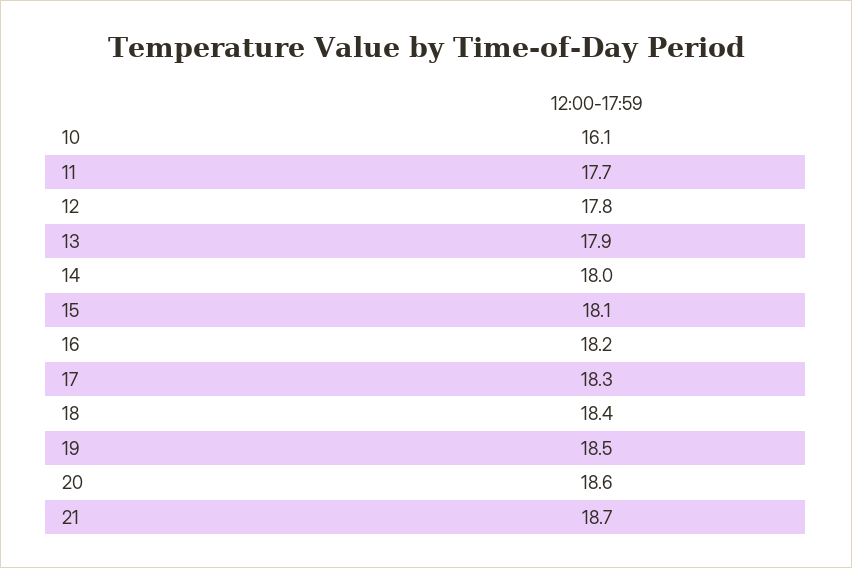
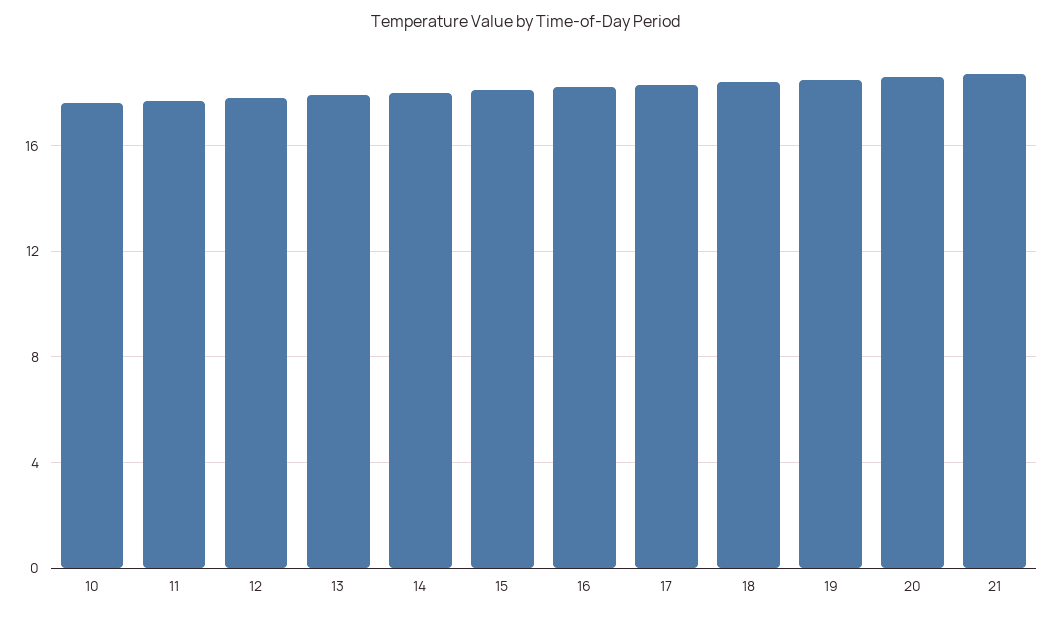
  {
-   "10": 16.1,
+   "10": 17.5,
    "11": 17.7,
    "12": 17.8,
    "13": 17.9,
    "14": 18,
    "15": 18.1,
    "16": 18.2,
    "17": 18.3,
    "18": 18.4,
    "19": 18.5,
    "20": 18.6,
    "21": 18.7
  }

